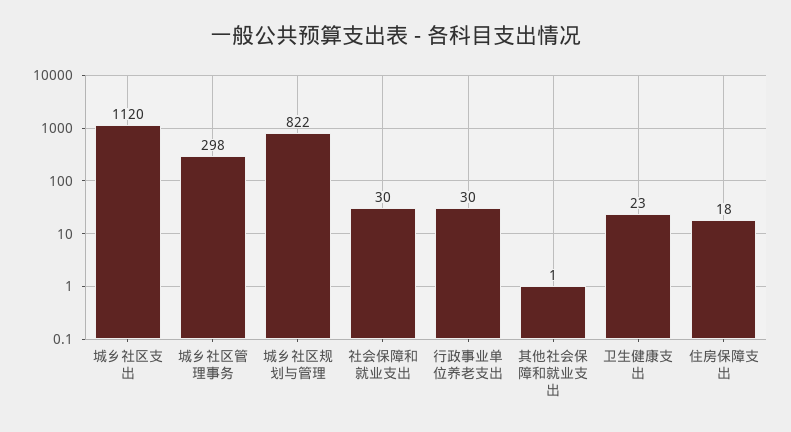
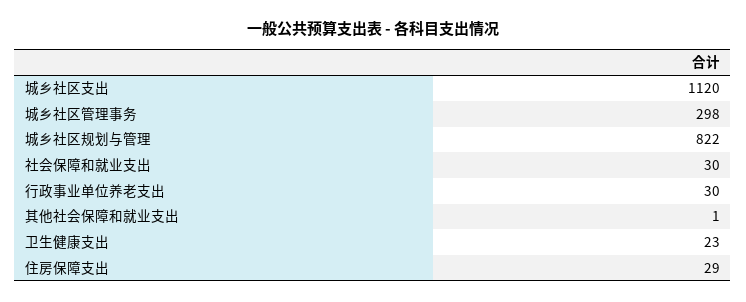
  {
    "城乡社区支出": 1120,
    "城乡社区管理事务": 298,
    "城乡社区规划与管理": 822,
    "社会保障和就业支出": 30,
    "行政事业单位养老支出": 30,
    "其他社会保障和就业支出": 1,
    "卫生健康支出": 23,
-   "住房保障支出": 18
+   "住房保障支出": 29
  }

